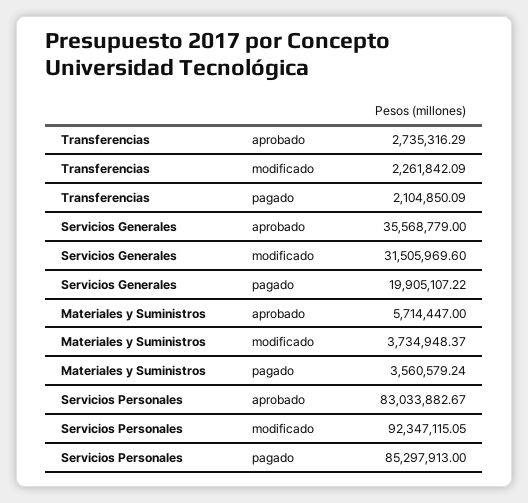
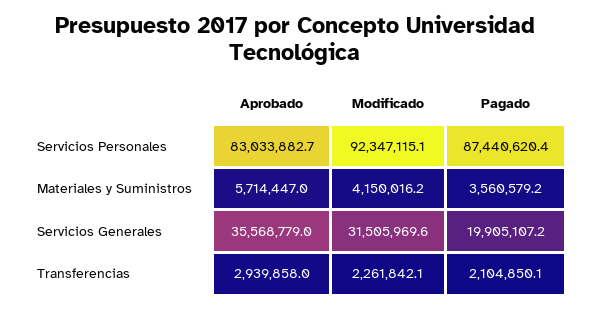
  {
    "Transferencias": {
-     "aprobado": 2735316.29,
+     "aprobado": 2939858,
      "modificado": 2261842.09,
      "pagado": 2104850.09
    },
    "Servicios Generales": {
      "aprobado": 35568779,
      "modificado": 31505969.6,
      "pagado": 19905107.22
    },
    "Materiales y Suministros": {
      "aprobado": 5714447,
-     "modificado": 3734948.37,
+     "modificado": 4150016.2,
      "pagado": 3560579.24
    },
    "Servicios Personales": {
      "aprobado": 83033882.67,
      "modificado": 92347115.05,
-     "pagado": 85297913
+     "pagado": 87440620.4
    }
  }

